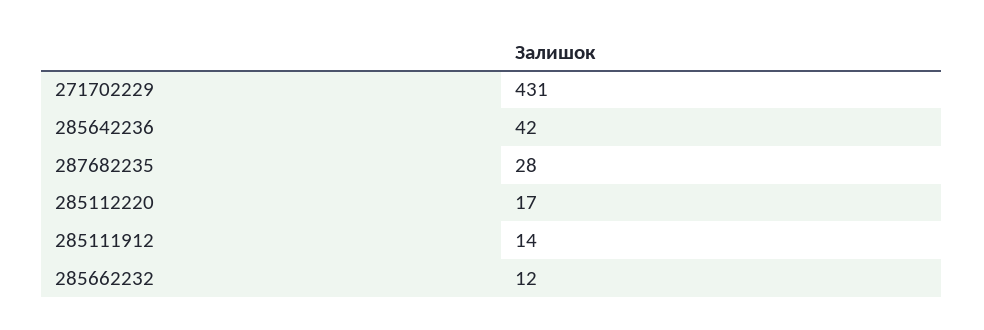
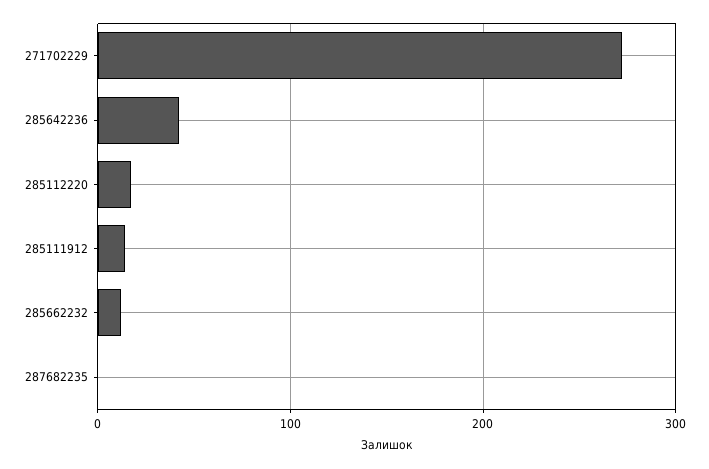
  {
-   "271702229": 431,
+   "271702229": 270,
    "285642236": 42,
-   "287682235": 28,
+   "287682235": 0,
    "285112220": 17,
    "285111912": 14,
    "285662232": 12
  }

